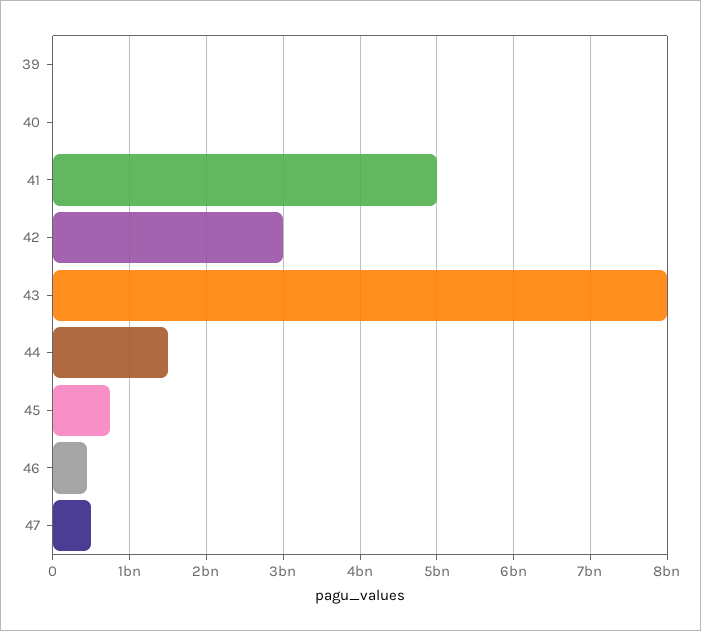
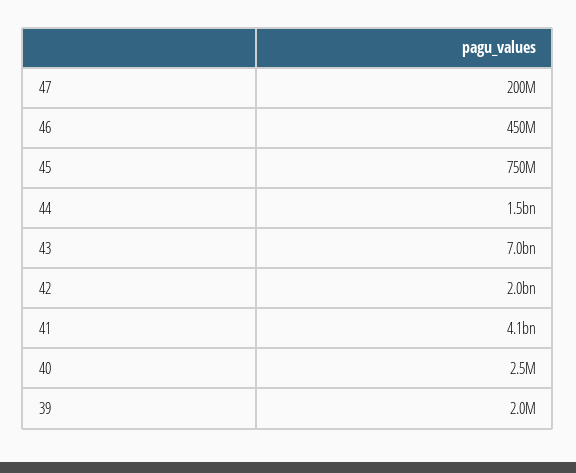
  {
    "39": 2000000,
    "40": 2500000,
-   "41": 5000000000,
+   "41": 4100000000,
-   "42": 3000000000,
+   "42": 2000000000,
-   "43": 8000000000,
+   "43": 7000000000,
    "44": 1500000000,
    "45": 750000000,
    "46": 450000000,
-   "47": 500000000
+   "47": 200000000
  }

